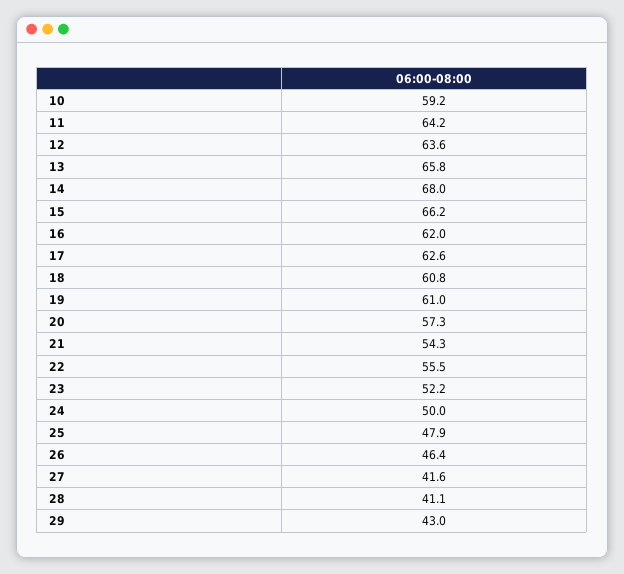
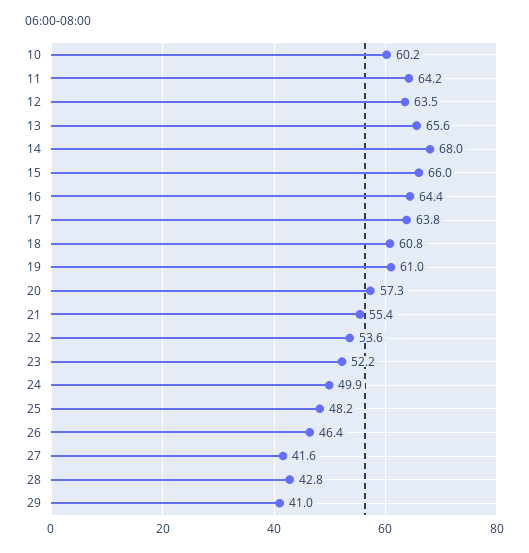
  {
-   "10": 59.2,
+   "10": 60.2,
    "11": 64.2,
-   "12": 63.6,
+   "12": 63.5,
-   "13": 65.8,
+   "13": 65.6,
    "14": 68,
-   "15": 66.2,
+   "15": 66,
-   "16": 62,
+   "16": 64.4,
-   "17": 62.6,
+   "17": 63.8,
    "18": 60.8,
    "19": 61,
    "20": 57.3,
-   "21": 54.3,
+   "21": 55.4,
-   "22": 55.5,
+   "22": 53.6,
    "23": 52.2,
-   "24": 50,
+   "24": 49.9,
-   "25": 47.9,
+   "25": 48.2,
    "26": 46.4,
    "27": 41.6,
-   "28": 41.1,
+   "28": 42.8,
-   "29": 43
+   "29": 41
  }

